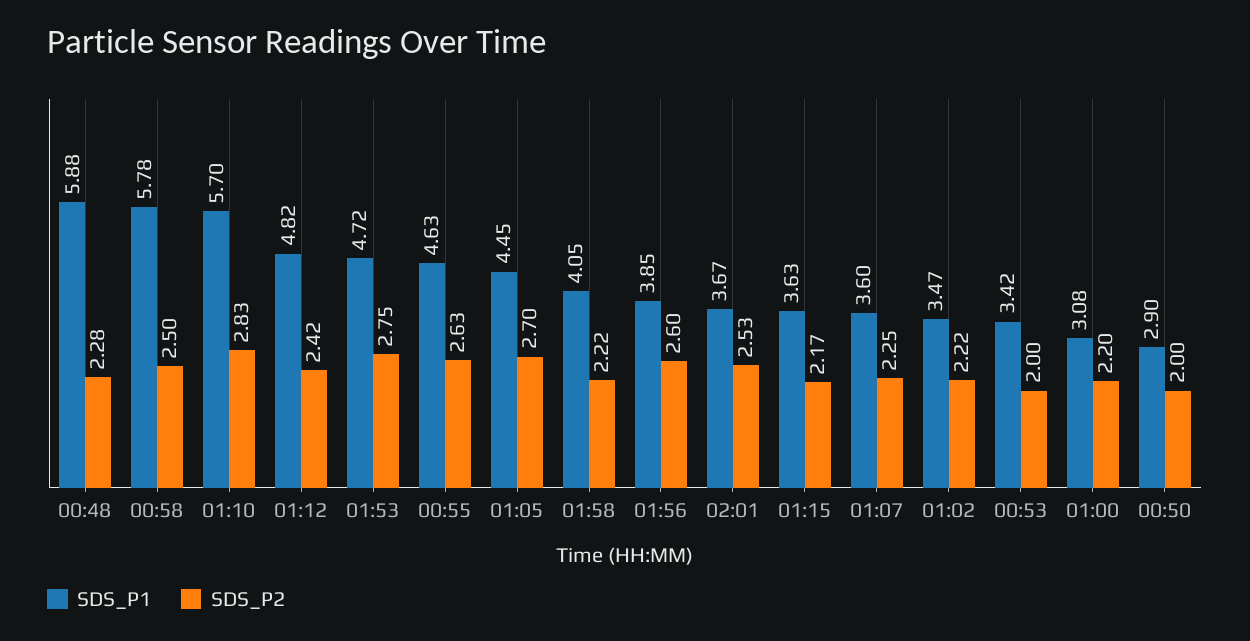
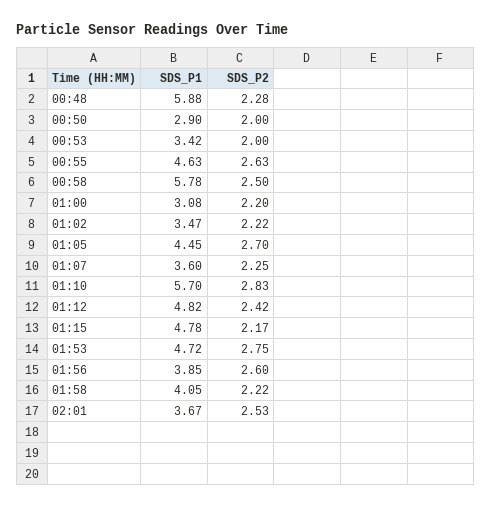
  {
    "SDS_P1": {
      "00:48": 5.88,
      "00:58": 5.78,
      "01:10": 5.7,
      "01:12": 4.82,
      "01:53": 4.72,
      "00:55": 4.63,
      "01:05": 4.45,
      "01:58": 4.05,
      "01:56": 3.85,
      "02:01": 3.67,
-     "01:15": 3.63,
+     "01:15": 4.78,
      "01:07": 3.6,
      "01:02": 3.47,
      "00:53": 3.42,
      "01:00": 3.08,
      "00:50": 2.9
    },
    "SDS_P2": {
      "00:48": 2.28,
      "00:58": 2.5,
      "01:10": 2.83,
      "01:12": 2.42,
      "01:53": 2.75,
      "00:55": 2.63,
      "01:05": 2.7,
      "01:58": 2.22,
      "01:56": 2.6,
      "02:01": 2.53,
      "01:15": 2.17,
      "01:07": 2.25,
      "01:02": 2.22,
      "00:53": 2,
      "01:00": 2.2,
      "00:50": 2
    }
  }

